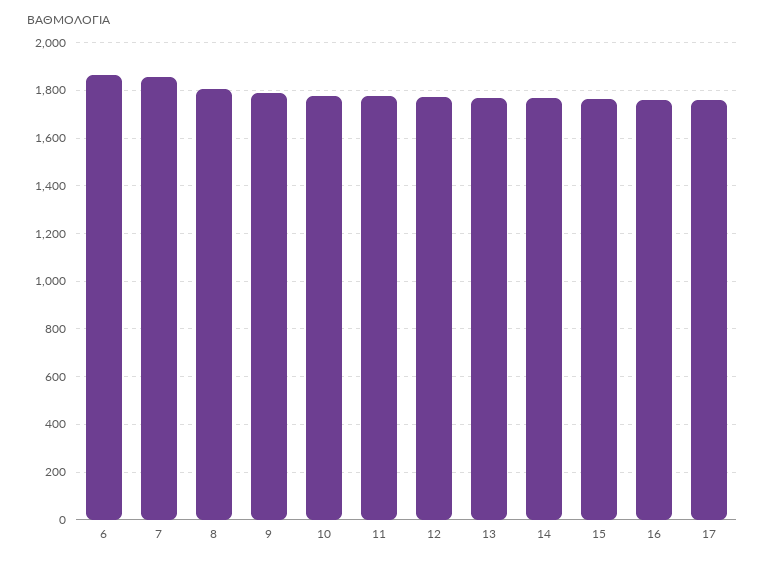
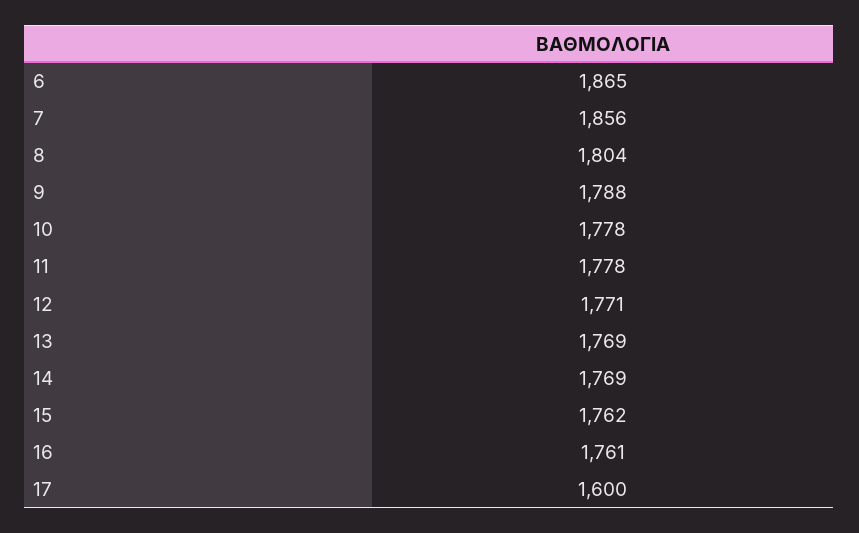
  {
    "6": 1865,
    "7": 1856,
    "8": 1804,
    "9": 1788,
    "10": 1778,
    "11": 1778,
    "12": 1771,
    "13": 1769,
    "14": 1769,
    "15": 1762,
    "16": 1761,
-   "17": 1750
+   "17": 1600
  }

